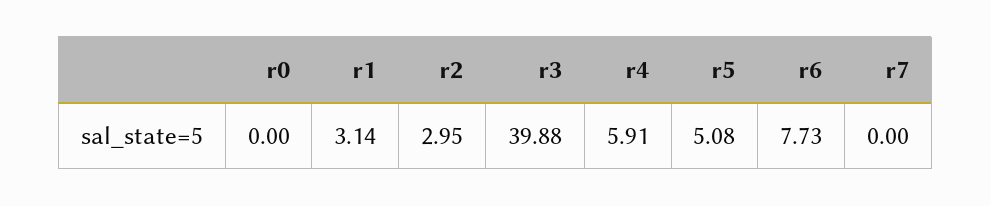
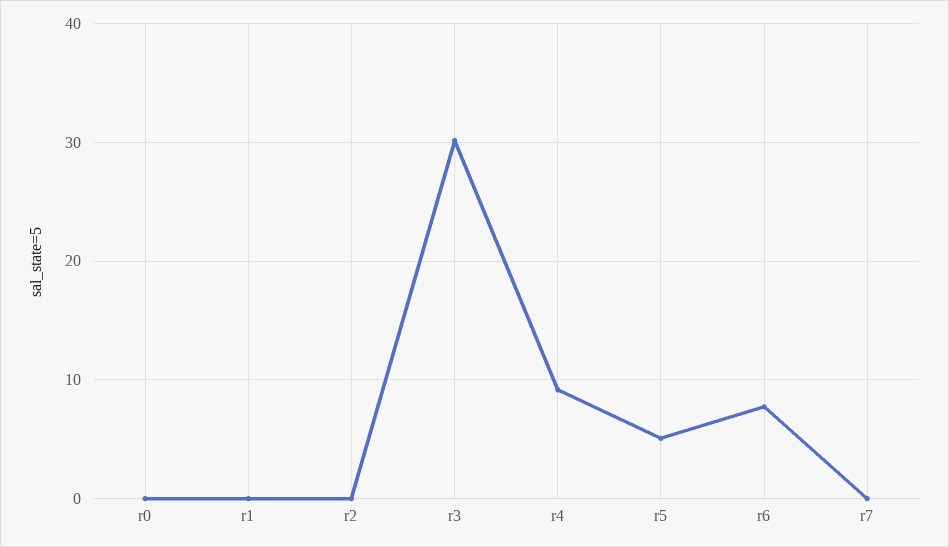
  {
    "r0": 0,
-   "r1": 3.14,
+   "r1": 0,
-   "r2": 2.95,
+   "r2": 0,
-   "r3": 39.88,
+   "r3": 30,
-   "r4": 5.91,
+   "r4": 9,
    "r5": 5.08,
    "r6": 7.73,
    "r7": 0
  }

